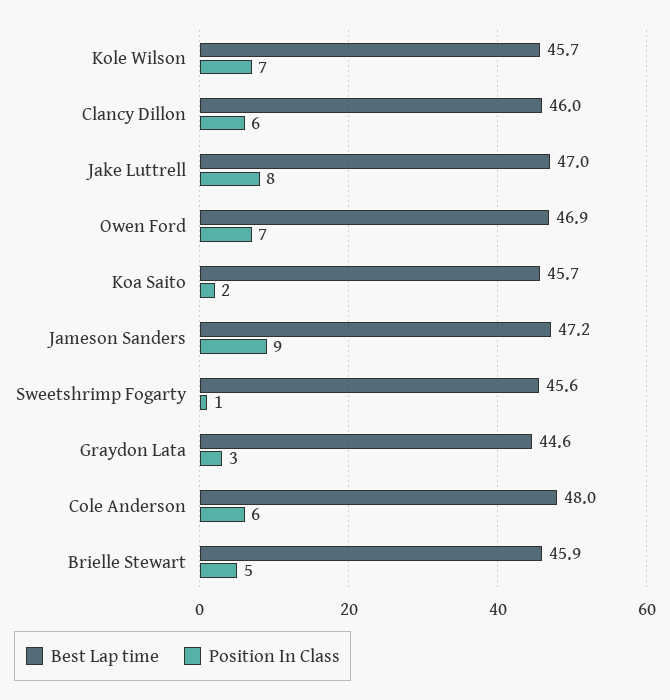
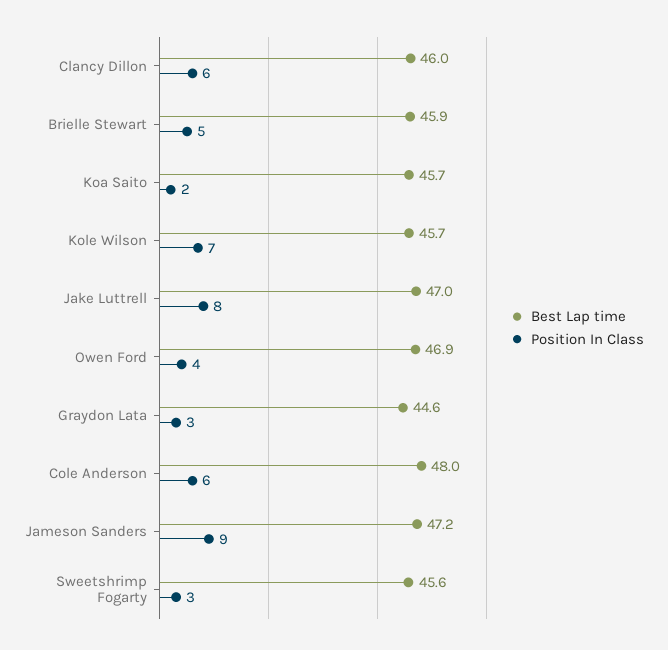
  {
    "Best Lap time": {
      "Kole Wilson": 45.7,
      "Clancy Dillon": 46,
      "Jake Luttrell": 47,
      "Owen Ford": 46.9,
      "Koa Saito": 45.7,
      "Jameson Sanders": 47.2,
      "Sweetshrimp Fogarty": 45.6,
      "Graydon Lata": 44.6,
      "Cole Anderson": 48,
      "Brielle Stewart": 45.9
    },
    "Position In Class": {
      "Kole Wilson": 7,
      "Clancy Dillon": 6,
      "Jake Luttrell": 8,
-     "Owen Ford": 7,
+     "Owen Ford": 4,
      "Koa Saito": 2,
      "Jameson Sanders": 9,
-     "Sweetshrimp Fogarty": 1,
+     "Sweetshrimp Fogarty": 3,
      "Graydon Lata": 3,
      "Cole Anderson": 6,
      "Brielle Stewart": 5
    }
  }

